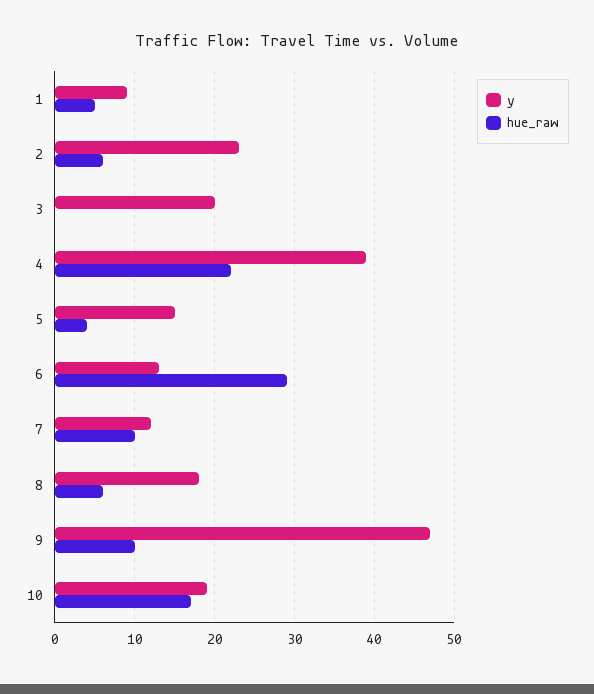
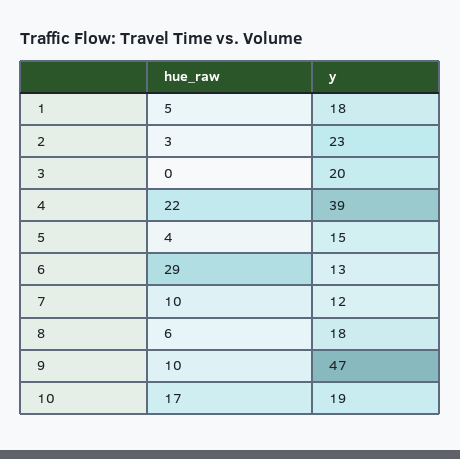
  {
    "y": {
-     "1": 9,
+     "1": 18,
      "2": 23,
      "3": 20,
      "4": 39,
      "5": 15,
      "6": 13,
      "7": 12,
      "8": 18,
      "9": 47,
      "10": 19
    },
    "hue_raw": {
      "1": 5,
-     "2": 6,
+     "2": 3,
      "3": 0,
      "4": 22,
      "5": 4,
      "6": 29,
      "7": 10,
      "8": 6,
      "9": 10,
      "10": 17
    }
  }

